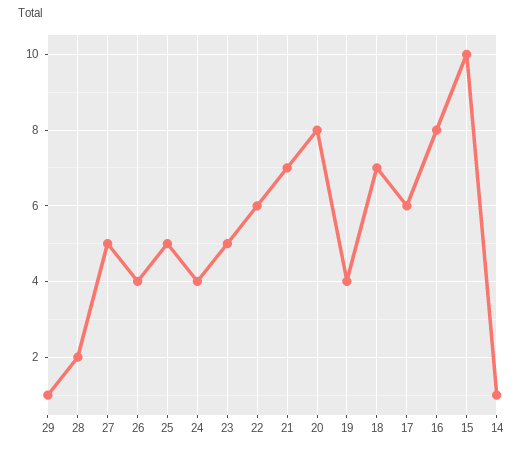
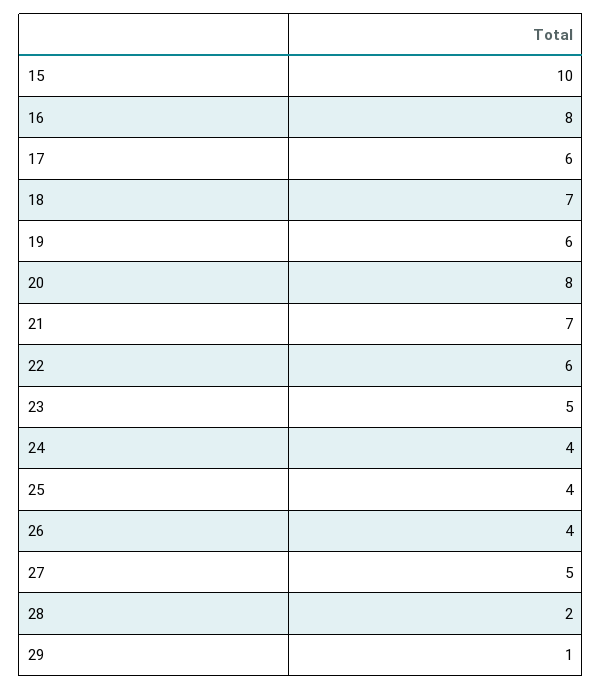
  {
    "29": 1,
    "28": 2,
    "27": 5,
    "26": 4,
-   "25": 5,
+   "25": 4,
    "24": 4,
    "23": 5,
    "22": 6,
    "21": 7,
    "20": 8,
-   "19": 4,
+   "19": 6,
    "18": 7,
    "17": 6,
    "16": 8,
-   "15": 10,
+   "15": 10
-   "14": 1
  }

